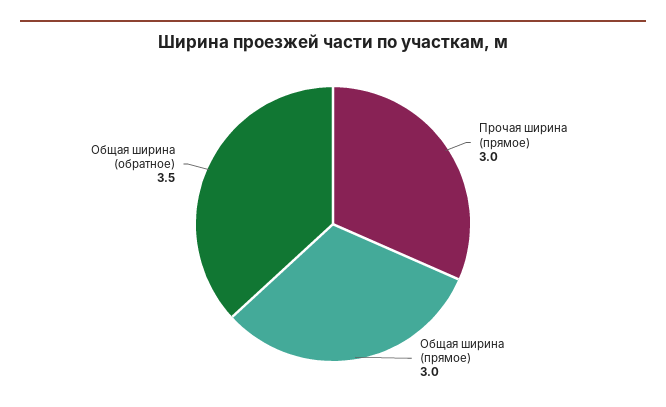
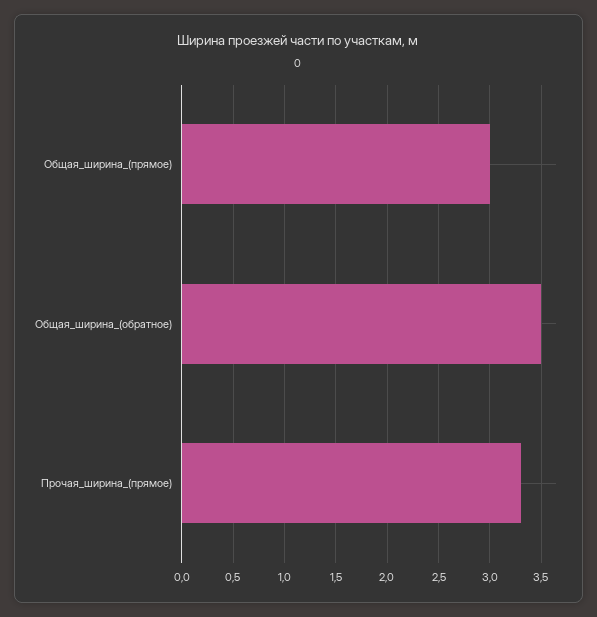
  {
-   "Прочая ширина (прямое)": 3,
+   "Прочая ширина (прямое)": 3.3,
    "Общая ширина (прямое)": 3,
    "Общая ширина (обратное)": 3.5
  }

